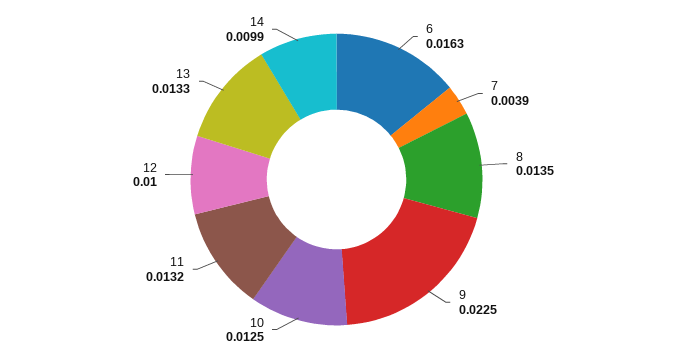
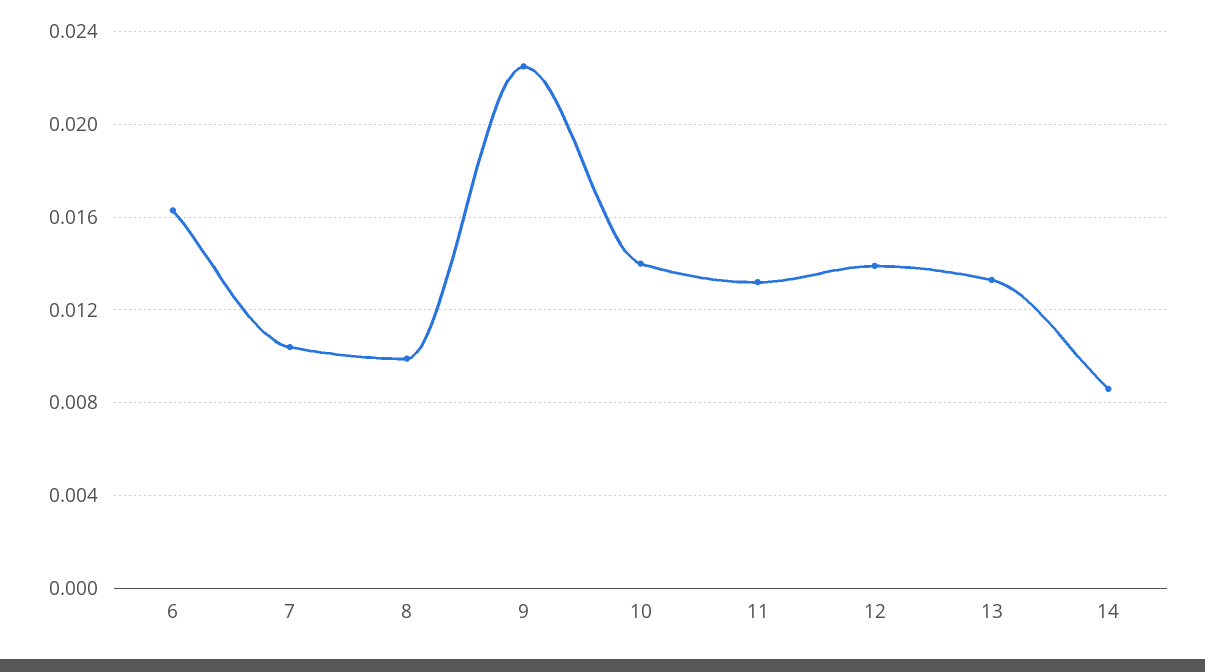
  {
    "6": 0.0163,
-   "7": 0.0039,
+   "7": 0.0105,
-   "8": 0.0135,
+   "8": 0.01,
    "9": 0.0225,
-   "10": 0.0125,
+   "10": 0.014,
    "11": 0.0132,
-   "12": 0.01,
+   "12": 0.014,
    "13": 0.0133,
-   "14": 0.0099
+   "14": 0.0085
  }

